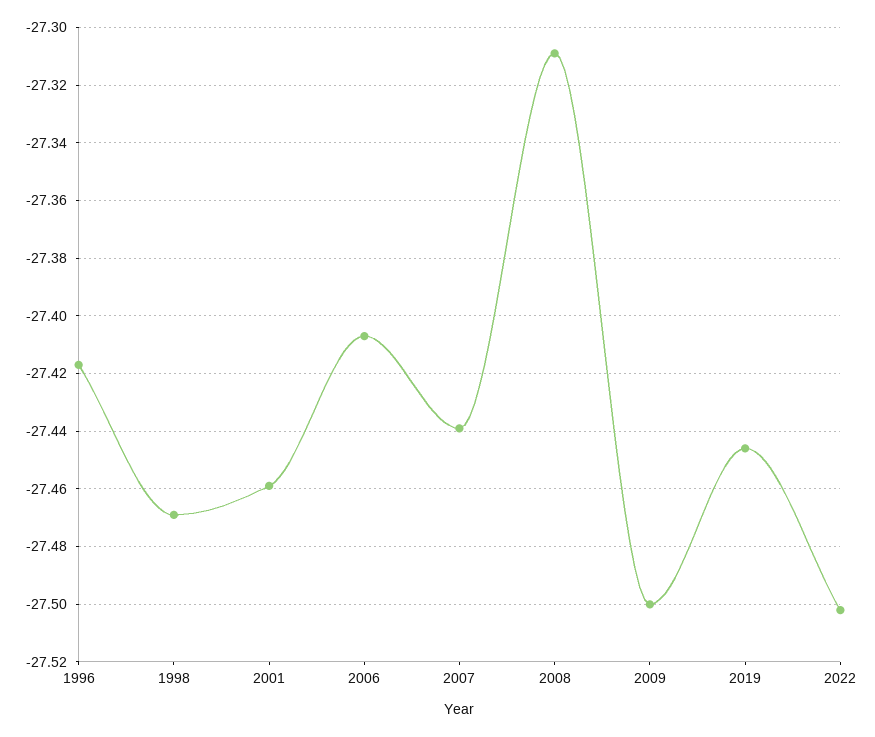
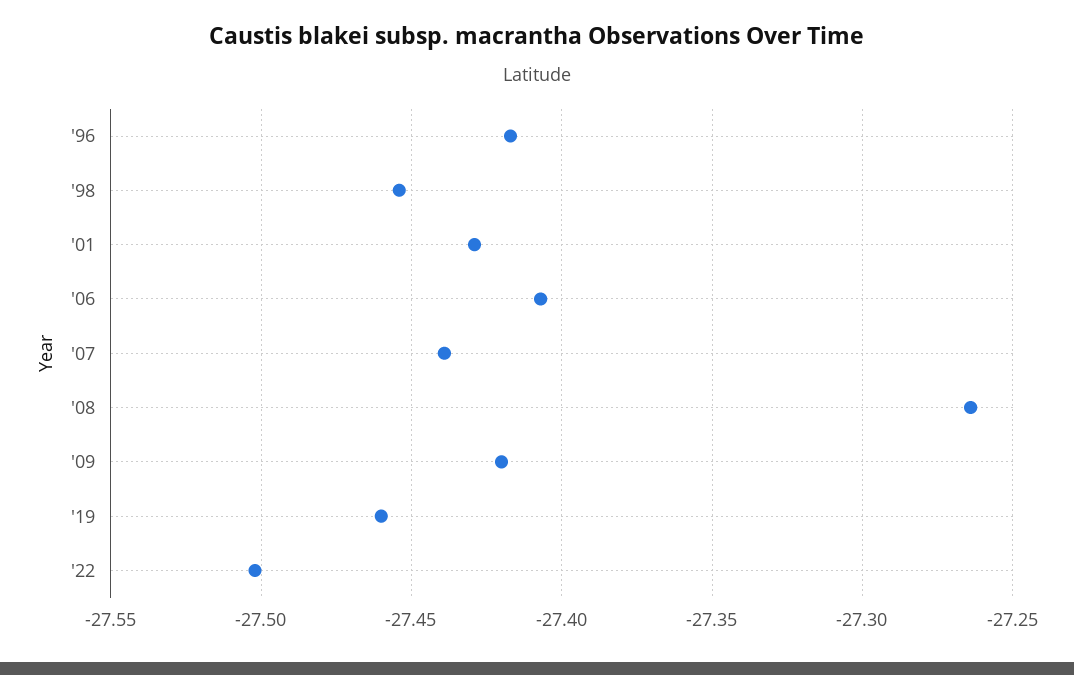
  {
    "1996": -27.415,
-   "1998": -27.47,
+   "1998": -27.455,
-   "2001": -27.46,
+   "2001": -27.43,
    "2006": -27.405,
    "2007": -27.44,
-   "2008": -27.31,
+   "2008": -27.265,
-   "2009": -27.5,
+   "2009": -27.42,
-   "2019": -27.445,
+   "2019": -27.46,
    "2022": -27.5
  }

